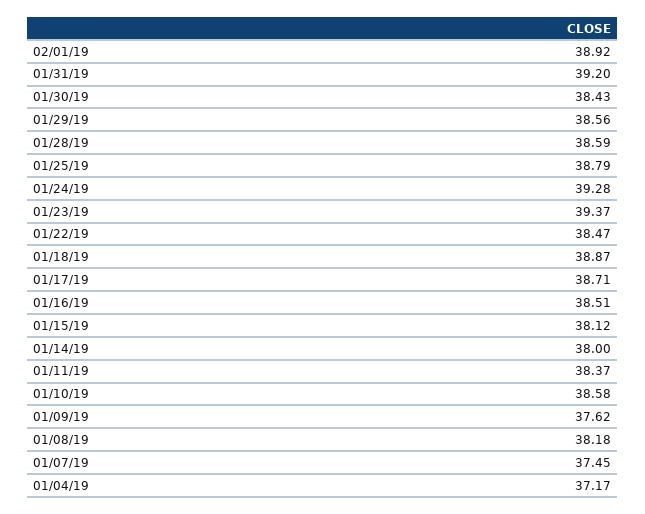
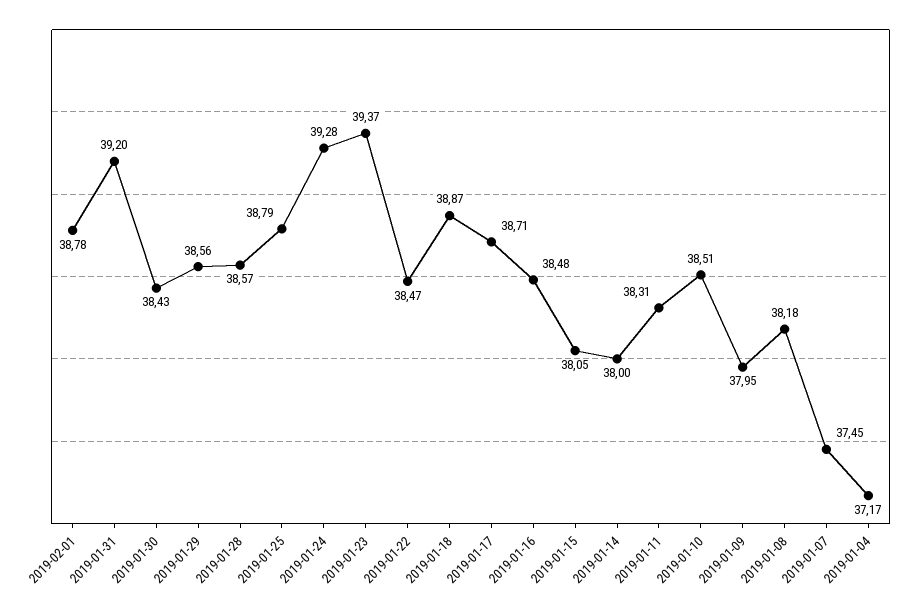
  {
-   "02/01/19": 38.92,
+   "02/01/19": 38.78,
    "01/31/19": 39.2,
    "01/30/19": 38.43,
    "01/29/19": 38.56,
-   "01/28/19": 38.59,
+   "01/28/19": 38.57,
    "01/25/19": 38.79,
    "01/24/19": 39.28,
    "01/23/19": 39.37,
    "01/22/19": 38.47,
    "01/18/19": 38.87,
    "01/17/19": 38.71,
-   "01/16/19": 38.51,
+   "01/16/19": 38.48,
-   "01/15/19": 38.12,
+   "01/15/19": 38.05,
    "01/14/19": 38,
-   "01/11/19": 38.37,
+   "01/11/19": 38.31,
-   "01/10/19": 38.58,
+   "01/10/19": 38.51,
-   "01/09/19": 37.62,
+   "01/09/19": 37.95,
    "01/08/19": 38.18,
    "01/07/19": 37.45,
    "01/04/19": 37.17
  }

